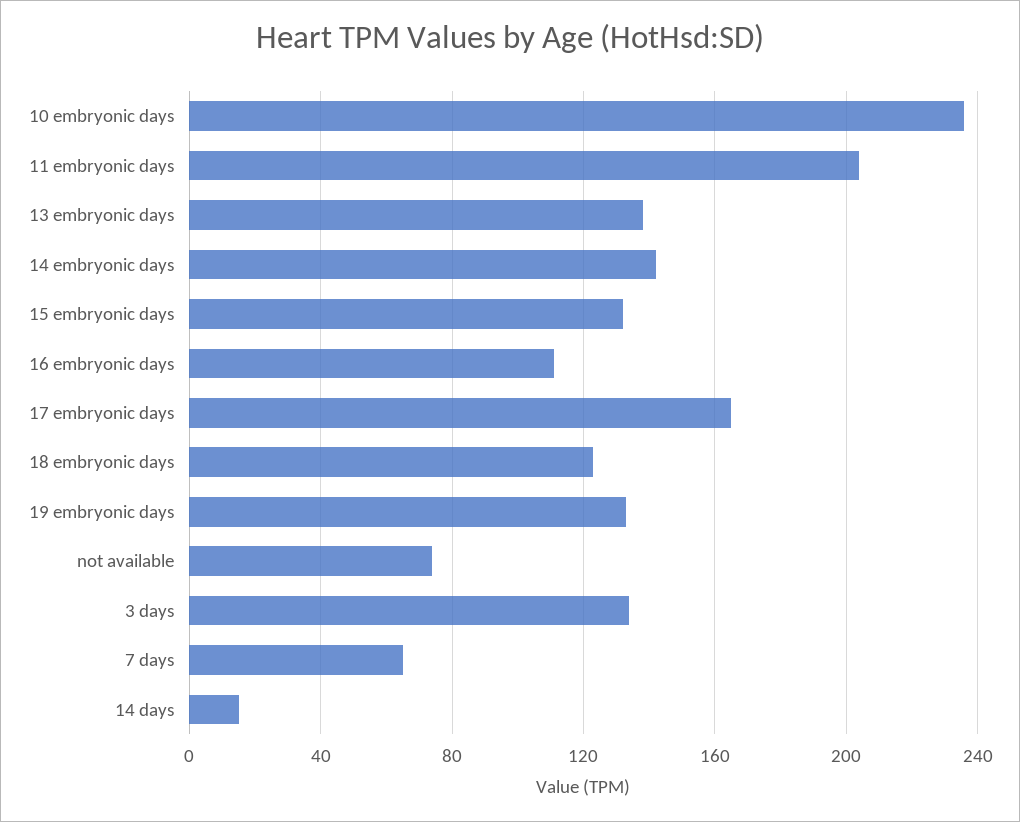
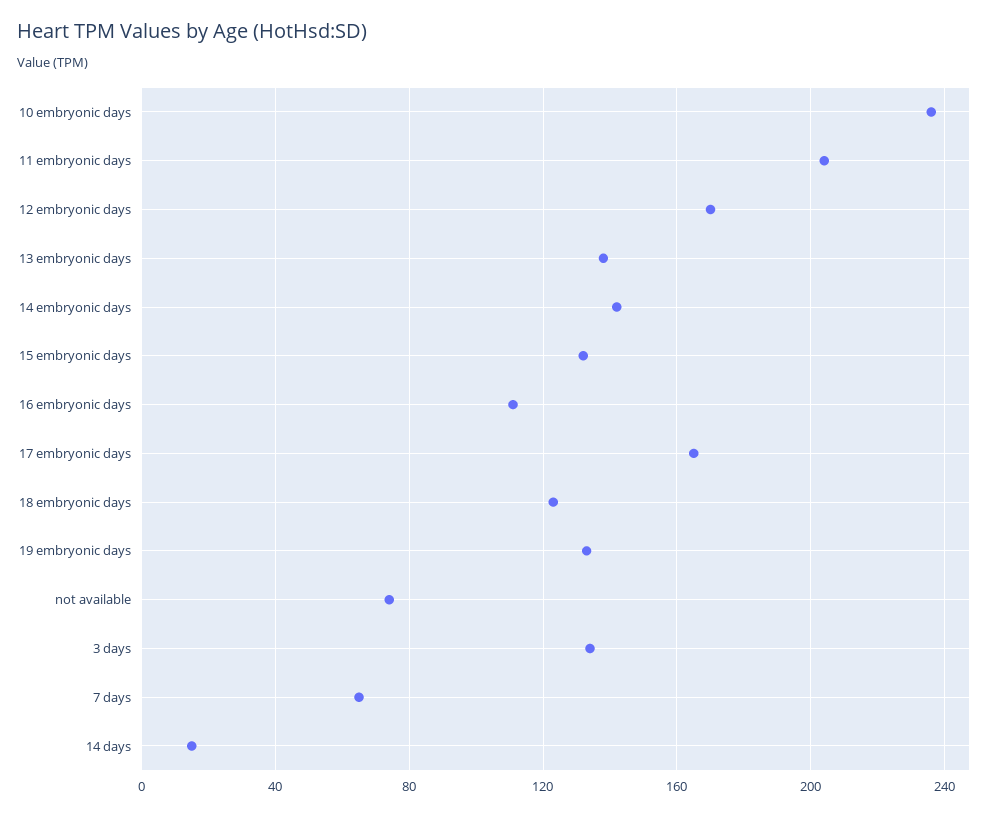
  {
    "10 embryonic days": 235,
    "11 embryonic days": 205,
    "13 embryonic days": 140,
    "14 embryonic days": 140,
    "15 embryonic days": 130,
    "16 embryonic days": 110,
    "17 embryonic days": 165,
    "18 embryonic days": 125,
    "19 embryonic days": 135,
    "not available": 75,
    "3 days": 135,
    "7 days": 65,
-   "14 days": 15
+   "14 days": 15,
+   "12 embryonic days": 170
  }

